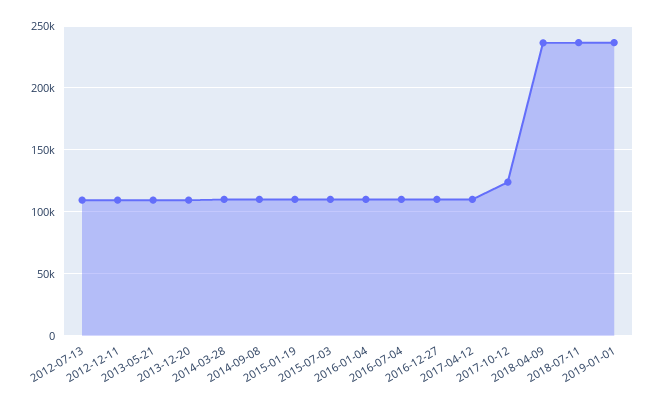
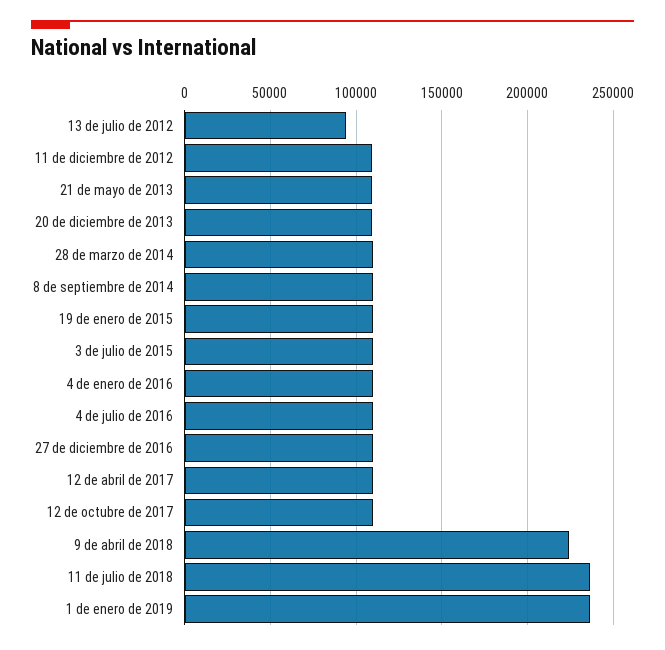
  {
-   "2012-07-13": 110000,
+   "2012-07-13": 95000,
    "2012-12-11": 110000,
    "2013-05-21": 110000,
    "2013-12-20": 110000,
    "2014-03-28": 110000,
    "2014-09-08": 110000,
    "2015-01-19": 110000,
    "2015-07-03": 110000,
    "2016-01-04": 110000,
    "2016-07-04": 110000,
    "2016-12-27": 110000,
    "2017-04-12": 110000,
-   "2017-10-12": 125000,
+   "2017-10-12": 110000,
-   "2018-04-09": 235000,
+   "2018-04-09": 225000,
    "2018-07-11": 235000,
    "2019-01-01": 235000
  }

